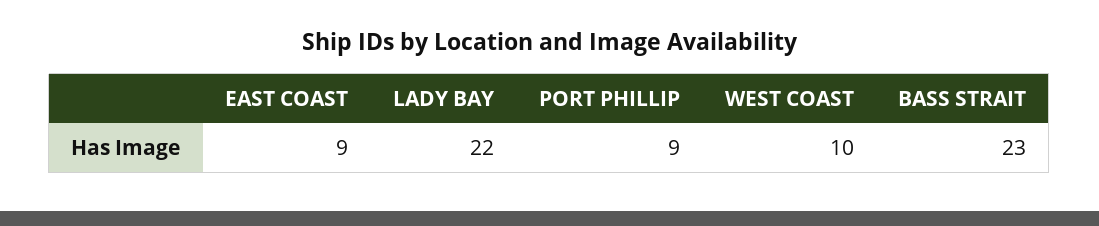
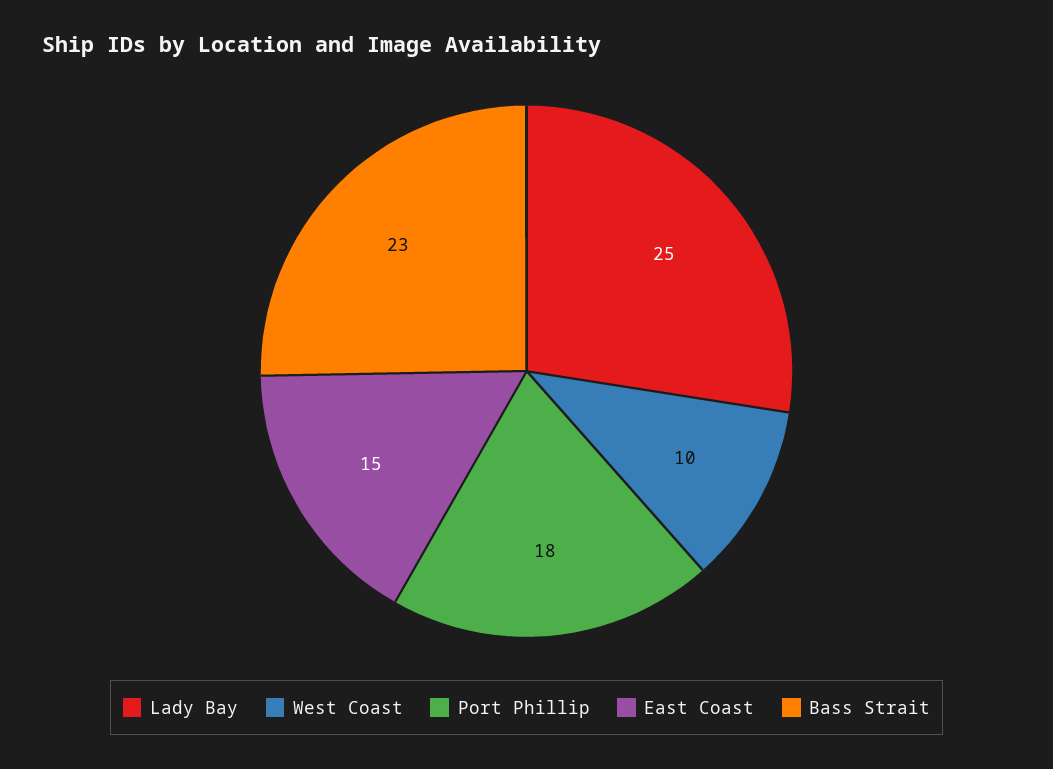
  {
-   "EAST COAST": 9,
+   "EAST COAST": 15,
-   "LADY BAY": 22,
+   "LADY BAY": 25,
-   "PORT PHILLIP": 9,
+   "PORT PHILLIP": 18,
    "WEST COAST": 10,
    "BASS STRAIT": 23
  }

